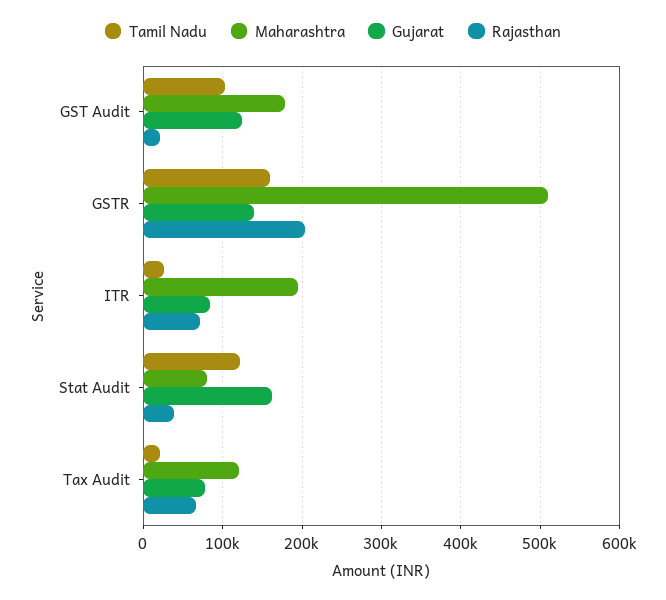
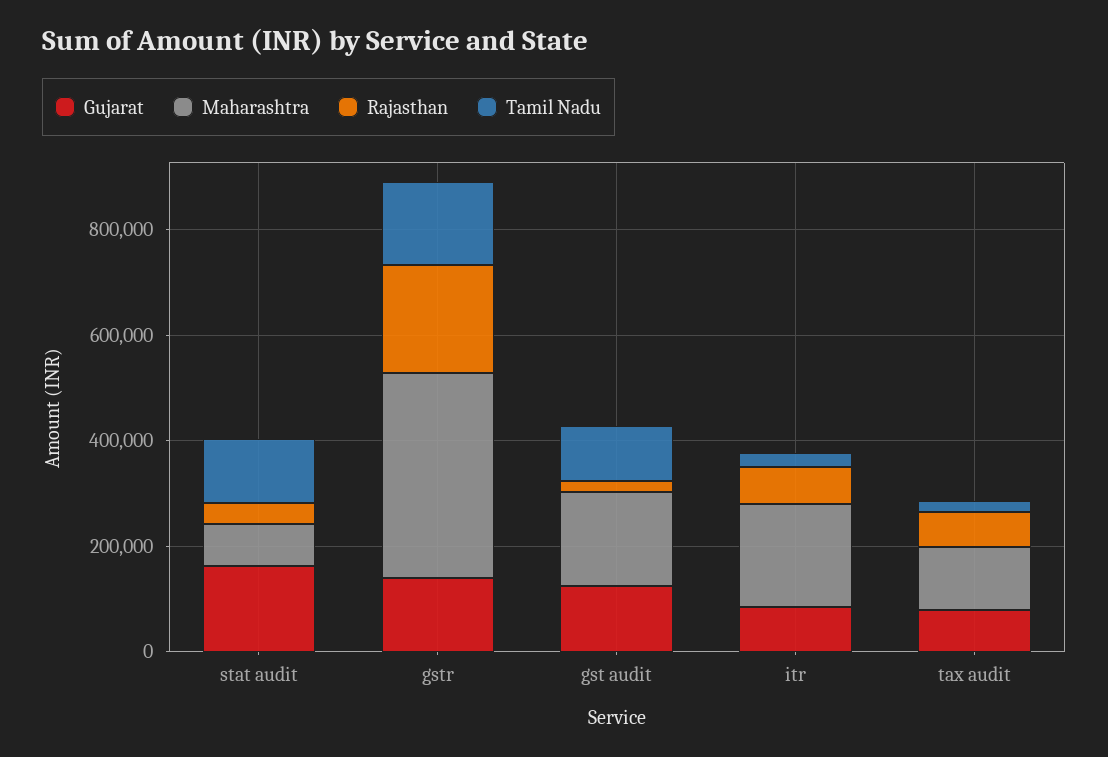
  {
    "Tamil Nadu": {
      "GST Audit": 100000,
      "GSTR": 160000,
      "ITR": 30000,
      "Stat Audit": 120000,
      "Tax Audit": 20000
    },
    "Maharashtra": {
      "GST Audit": 180000,
-     "GSTR": 510000,
+     "GSTR": 400000,
      "ITR": 200000,
      "Stat Audit": 80000,
      "Tax Audit": 120000
    },
    "Gujarat": {
      "GST Audit": 120000,
      "GSTR": 140000,
      "ITR": 80000,
      "Stat Audit": 160000,
      "Tax Audit": 80000
    },
    "Rajasthan": {
      "GST Audit": 20000,
      "GSTR": 200000,
      "ITR": 70000,
      "Stat Audit": 40000,
      "Tax Audit": 70000
    }
  }

